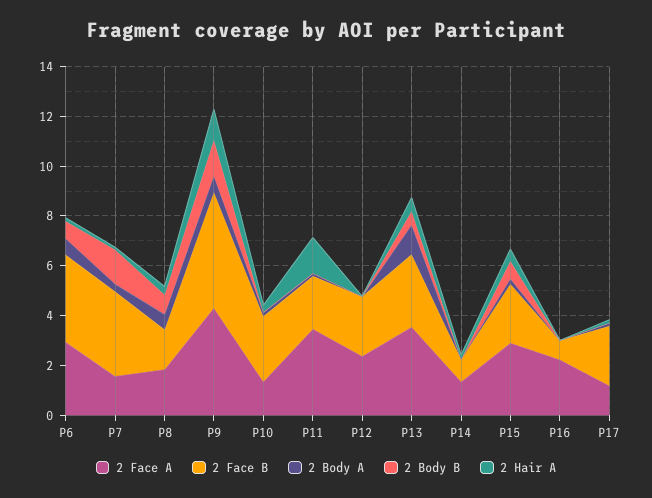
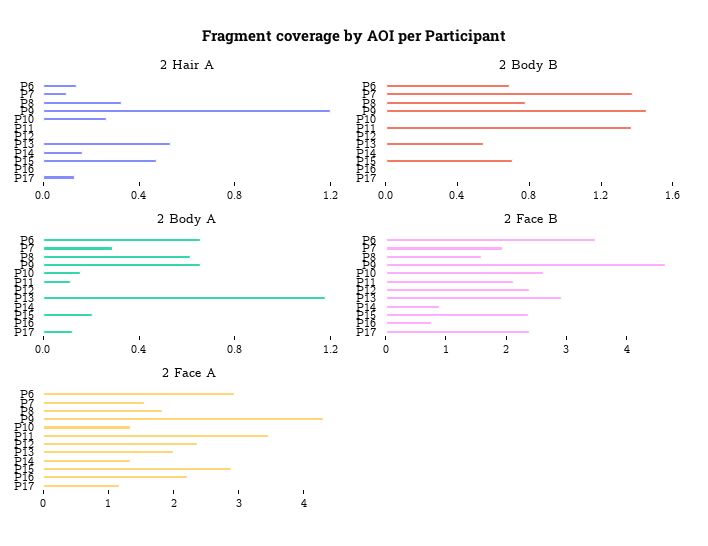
  {
    "2 Face A": {
      "P6": 3,
      "P7": 1.6,
      "P8": 1.8,
      "P9": 4.4,
      "P10": 1.4,
      "P11": 3.4,
      "P12": 2.4,
-     "P13": 3.5,
+     "P13": 2,
      "P14": 1.4,
      "P15": 2.8,
      "P16": 2.2,
      "P17": 1.2
    },
    "2 Face B": {
      "P6": 3.4,
-     "P7": 3.5,
+     "P7": 2,
      "P8": 1.6,
      "P9": 4.6,
      "P10": 2.6,
      "P11": 2.2,
      "P12": 2.4,
      "P13": 3,
      "P14": 1,
      "P15": 2.4,
      "P16": 0.8,
      "P17": 2.4
    },
    "2 Body A": {
      "P6": 0.7,
      "P7": 0.3,
      "P8": 0.6,
      "P9": 0.7,
      "P10": 0.2,
      "P11": 0.1,
      "P12": 0,
      "P13": 1.2,
      "P14": 0,
      "P15": 0.2,
      "P16": 0,
      "P17": 0.1
    },
    "2 Body B": {
      "P6": 0.7,
      "P7": 1.4,
      "P8": 0.8,
      "P9": 1.5,
      "P10": 0,
-     "P11": 0,
+     "P11": 1.4,
      "P12": 0,
      "P13": 0.6,
      "P14": 0,
      "P15": 0.7,
      "P16": 0,
      "P17": 0
    },
    "2 Hair A": {
      "P6": 0.1,
      "P7": 0.1,
      "P8": 0.3,
      "P9": 1.2,
      "P10": 0.3,
-     "P11": 1.5,
+     "P11": 0,
      "P12": 0,
      "P13": 0.5,
      "P14": 0.2,
      "P15": 0.5,
      "P16": 0,
      "P17": 0.1
    }
  }

